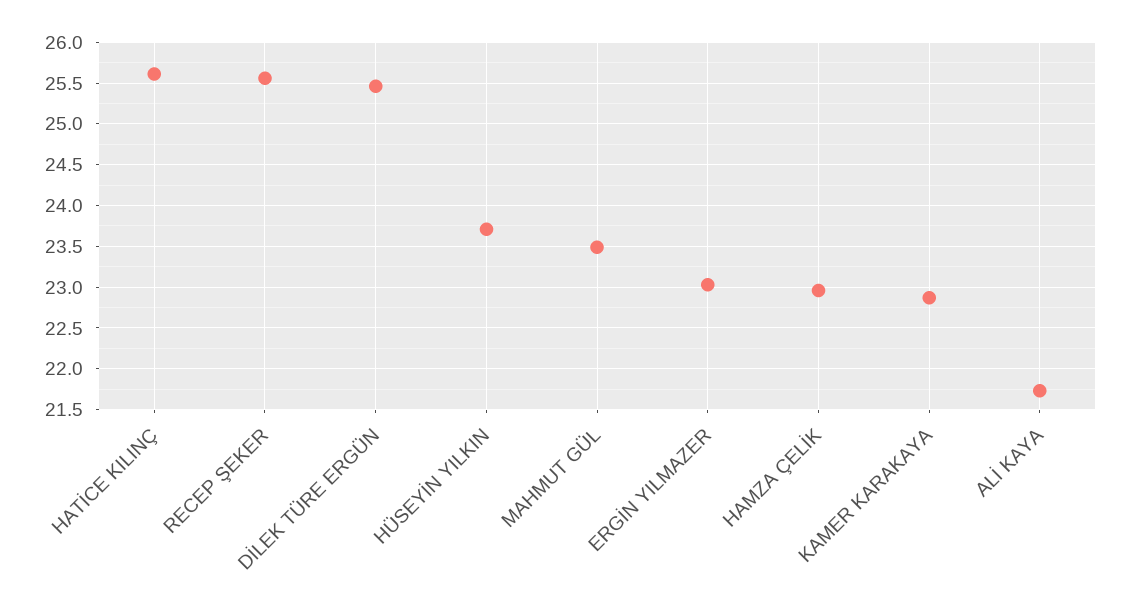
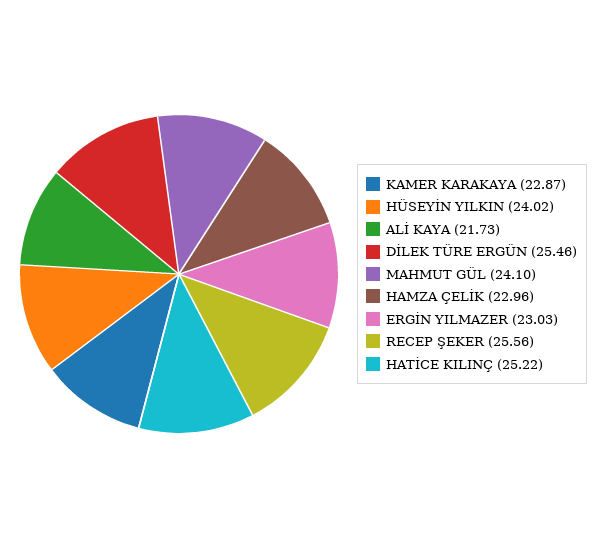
  {
-   "HATİCE KILINÇ": 25.6,
+   "HATİCE KILINÇ": 25.22,
    "RECEP ŞEKER": 25.56,
    "DİLEK TÜRE ERGÜN": 25.46,
-   "HÜSEYİN YILKIN": 23.7,
+   "HÜSEYİN YILKIN": 24.02,
-   "MAHMUT GÜL": 23.5,
+   "MAHMUT GÜL": 24.1,
    "ERGİN YILMAZER": 23.03,
    "HAMZA ÇELİK": 22.96,
    "KAMER KARAKAYA": 22.87,
    "ALİ KAYA": 21.73
  }

